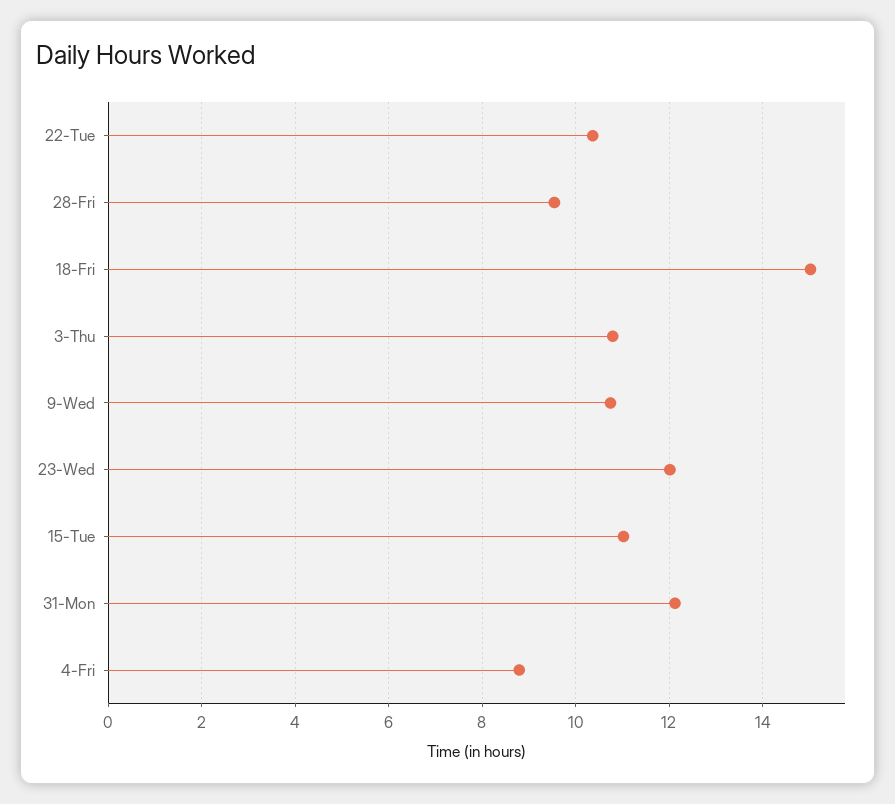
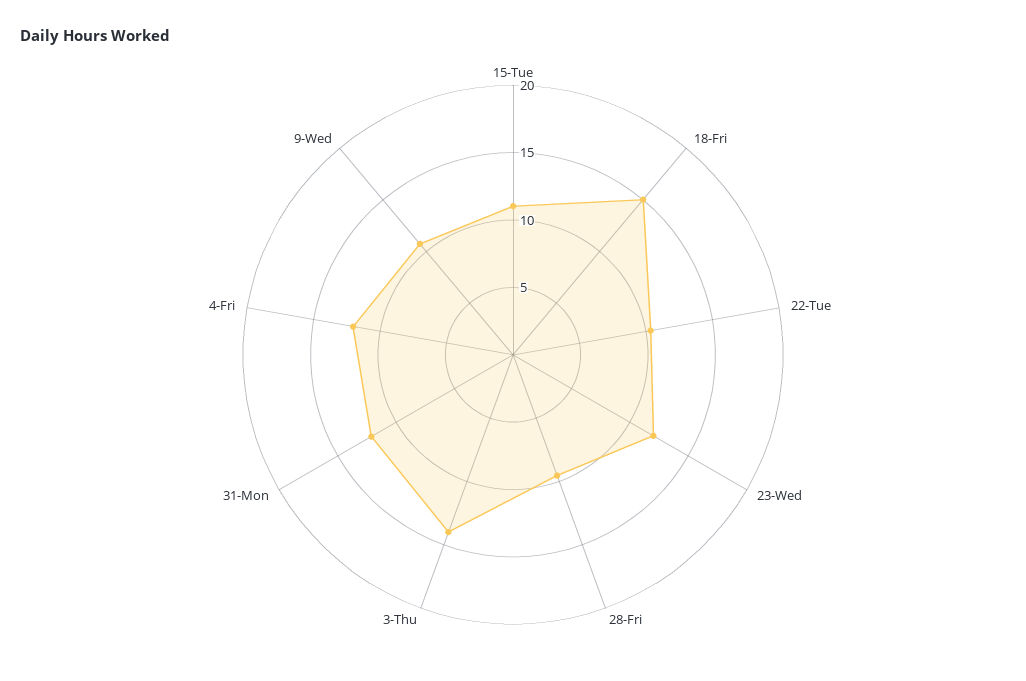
  {
    "22-Tue": 10.4,
    "28-Fri": 9.6,
    "18-Fri": 15,
-   "3-Thu": 10.8,
+   "3-Thu": 14,
    "9-Wed": 10.8,
    "23-Wed": 12,
    "15-Tue": 11,
    "31-Mon": 12.2,
-   "4-Fri": 8.8
+   "4-Fri": 12
  }

